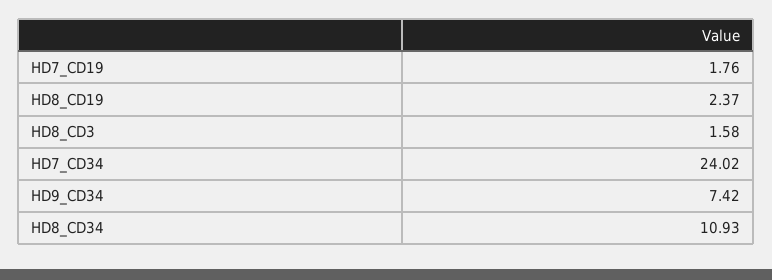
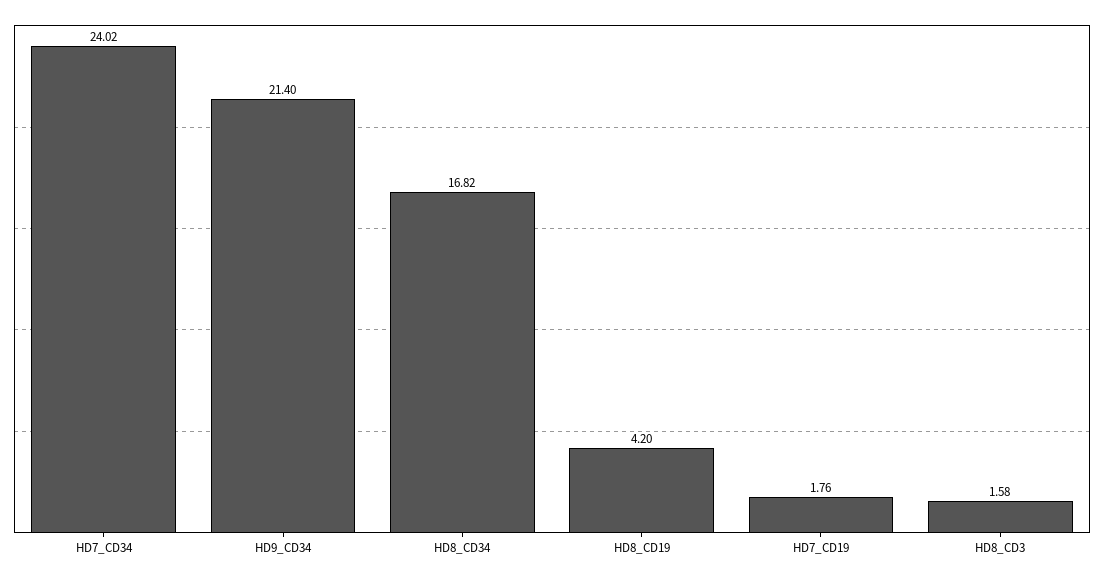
  {
    "HD7_CD19": 1.76,
-   "HD8_CD19": 2.37,
+   "HD8_CD19": 4.2,
    "HD8_CD3": 1.58,
    "HD7_CD34": 24.02,
-   "HD9_CD34": 7.42,
+   "HD9_CD34": 21.4,
-   "HD8_CD34": 10.93
+   "HD8_CD34": 16.82
  }

